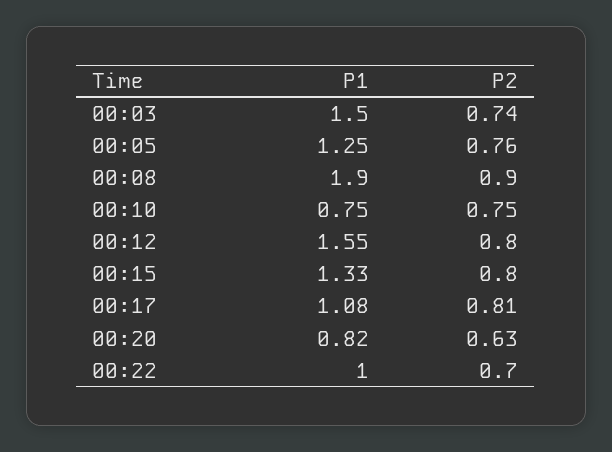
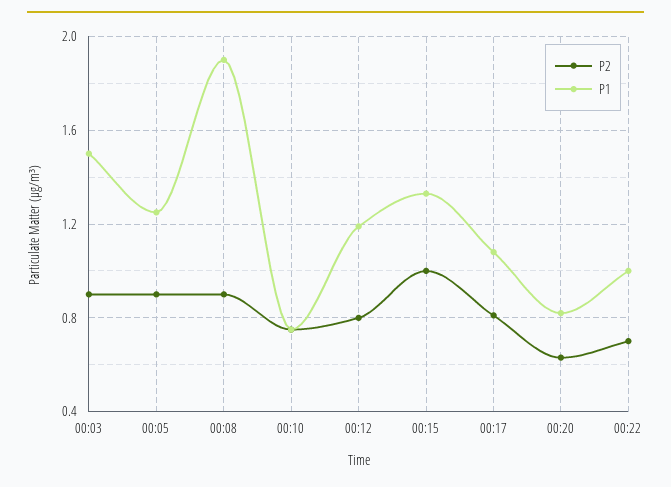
  {
    "P1": {
      "00:03": 1.5,
      "00:05": 1.25,
      "00:08": 1.9,
      "00:10": 0.75,
-     "00:12": 1.55,
+     "00:12": 1.2,
      "00:15": 1.33,
      "00:17": 1.08,
      "00:20": 0.82,
      "00:22": 1
    },
    "P2": {
-     "00:03": 0.74,
+     "00:03": 0.9,
-     "00:05": 0.76,
+     "00:05": 0.9,
      "00:08": 0.9,
      "00:10": 0.75,
      "00:12": 0.8,
-     "00:15": 0.8,
+     "00:15": 1,
      "00:17": 0.81,
      "00:20": 0.63,
      "00:22": 0.7
    }
  }

